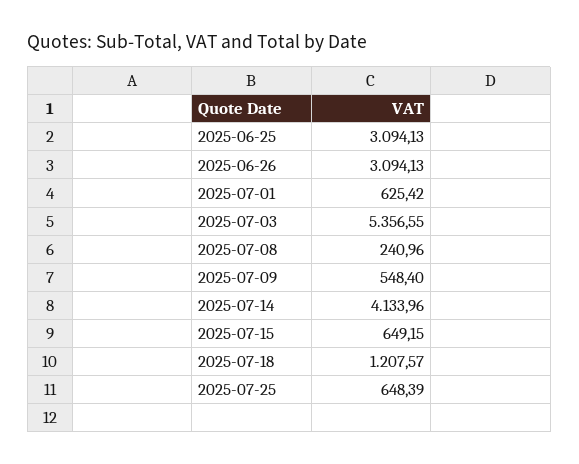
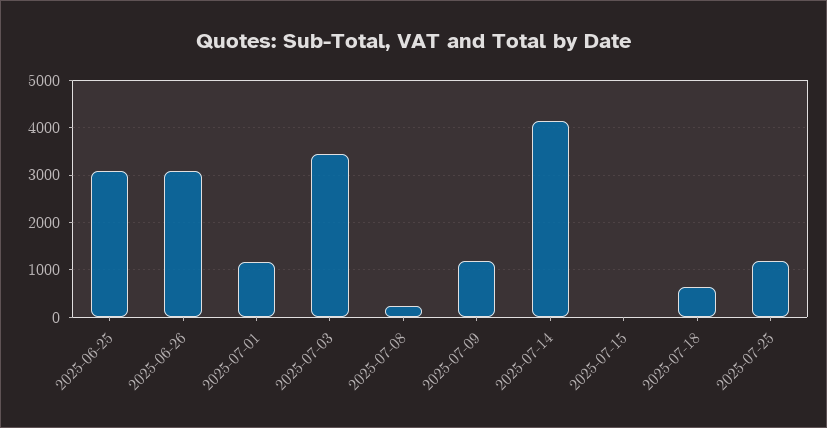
  {
    "2025-06-25": 3094.13,
    "2025-06-26": 3094.13,
-   "2025-07-01": 625.42,
+   "2025-07-01": 1200,
-   "2025-07-03": 5356.55,
+   "2025-07-03": 3400,
    "2025-07-08": 240.96,
-   "2025-07-09": 548.4,
+   "2025-07-09": 1200,
    "2025-07-14": 4133.96,
-   "2025-07-15": 649.15,
+   "2025-07-15": 0,
-   "2025-07-18": 1207.57,
+   "2025-07-18": 600,
-   "2025-07-25": 648.39
+   "2025-07-25": 1200
  }

